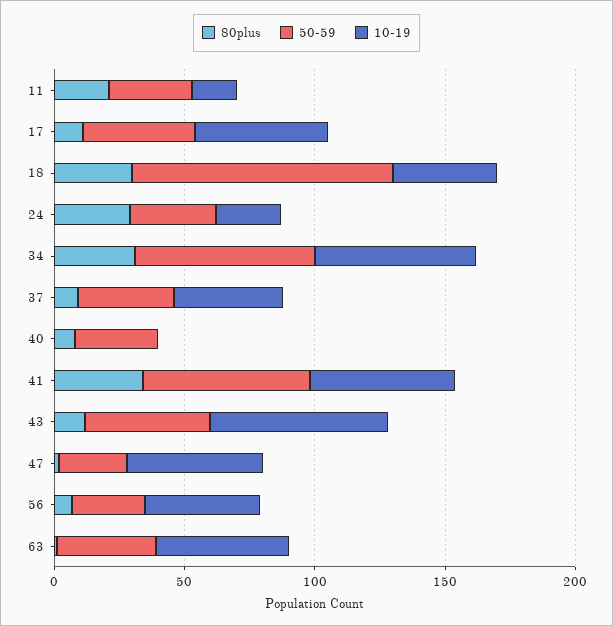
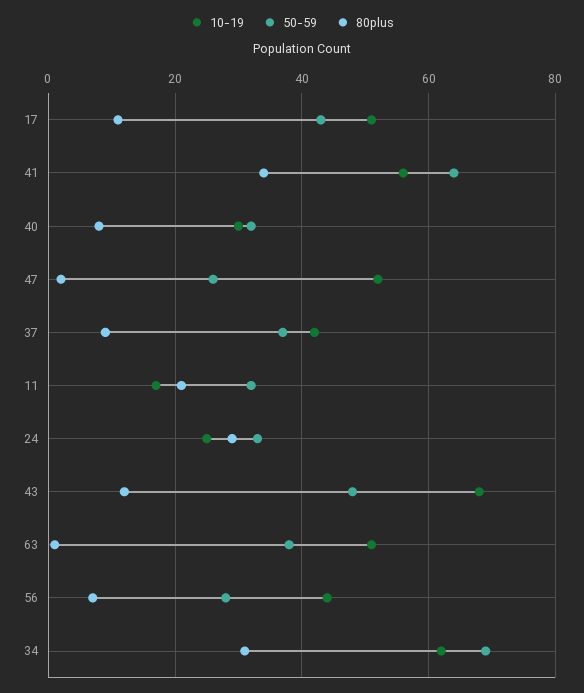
  {
    "80plus": {
      "11": 20,
      "17": 10,
-     "18": 30,
      "24": 30,
      "34": 30,
      "37": 10,
      "40": 10,
      "41": 35,
      "43": 10,
      "47": 0,
      "56": 5,
      "63": 0
    },
    "50-59": {
      "11": 30,
      "17": 45,
-     "18": 100,
      "24": 35,
      "34": 70,
      "37": 35,
      "40": 30,
      "41": 65,
      "43": 50,
      "47": 25,
      "56": 30,
      "63": 40
    },
    "10-19": {
      "11": 15,
      "17": 50,
-     "18": 40,
      "24": 25,
      "34": 60,
      "37": 40,
-     "40": 0,
+     "40": 30,
      "41": 55,
      "43": 70,
      "47": 50,
      "56": 45,
      "63": 50
    }
  }

